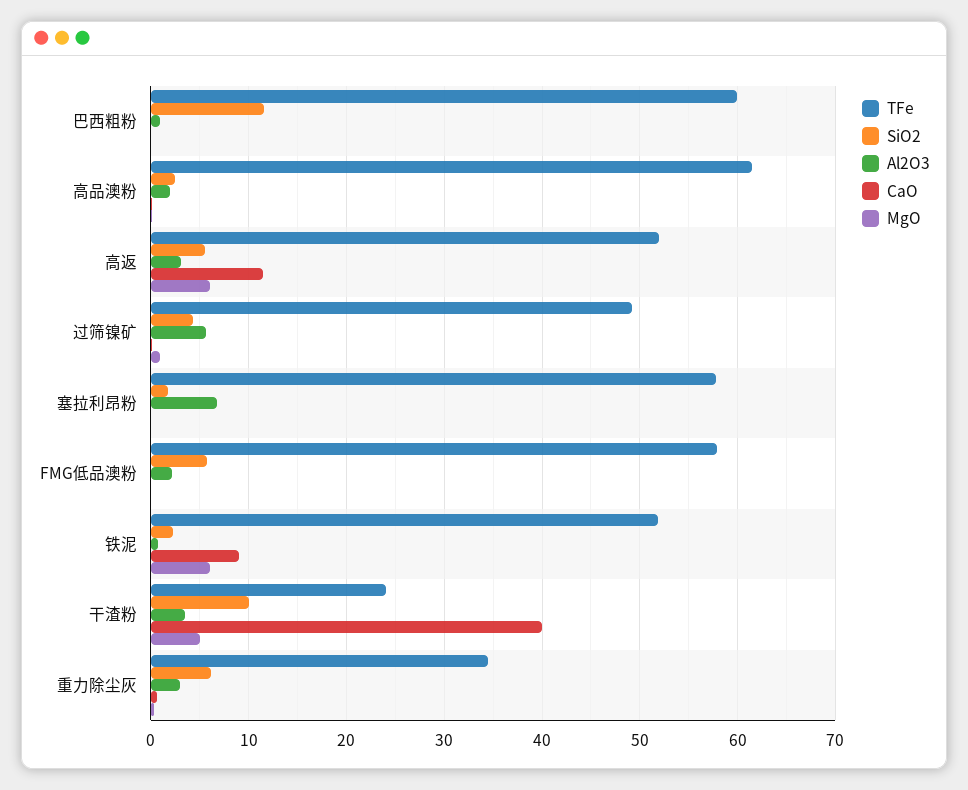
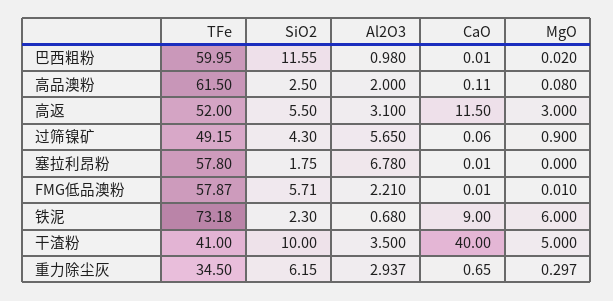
  {
    "TFe": {
      "巴西粗粉": 59.95,
      "高品澳粉": 61.5,
      "高返": 52,
      "过筛镍矿": 49.15,
      "塞拉利昂粉": 57.8,
      "FMG低品澳粉": 57.87,
-     "铁泥": 52,
+     "铁泥": 73.18,
-     "干渣粉": 24,
+     "干渣粉": 41,
      "重力除尘灰": 34.5
    },
    "SiO2": {
      "巴西粗粉": 11.55,
      "高品澳粉": 2.5,
      "高返": 5.5,
      "过筛镍矿": 4.3,
      "塞拉利昂粉": 1.75,
      "FMG低品澳粉": 5.71,
      "铁泥": 2.3,
      "干渣粉": 10,
      "重力除尘灰": 6.15
    },
    "Al2O3": {
      "巴西粗粉": 0.98,
      "高品澳粉": 2,
      "高返": 3.1,
      "过筛镍矿": 5.65,
      "塞拉利昂粉": 6.78,
      "FMG低品澳粉": 2.21,
      "铁泥": 0.68,
      "干渣粉": 3.5,
      "重力除尘灰": 2.937
    },
    "CaO": {
      "巴西粗粉": 0.01,
      "高品澳粉": 0.11,
      "高返": 11.5,
      "过筛镍矿": 0.06,
      "塞拉利昂粉": 0.01,
      "FMG低品澳粉": 0.01,
      "铁泥": 9,
      "干渣粉": 40,
      "重力除尘灰": 0.65
    },
    "MgO": {
      "巴西粗粉": 0.02,
      "高品澳粉": 0.08,
-     "高返": 6,
+     "高返": 3,
      "过筛镍矿": 0.9,
      "塞拉利昂粉": 0,
      "FMG低品澳粉": 0.01,
      "铁泥": 6,
      "干渣粉": 5,
      "重力除尘灰": 0.297
    }
  }

